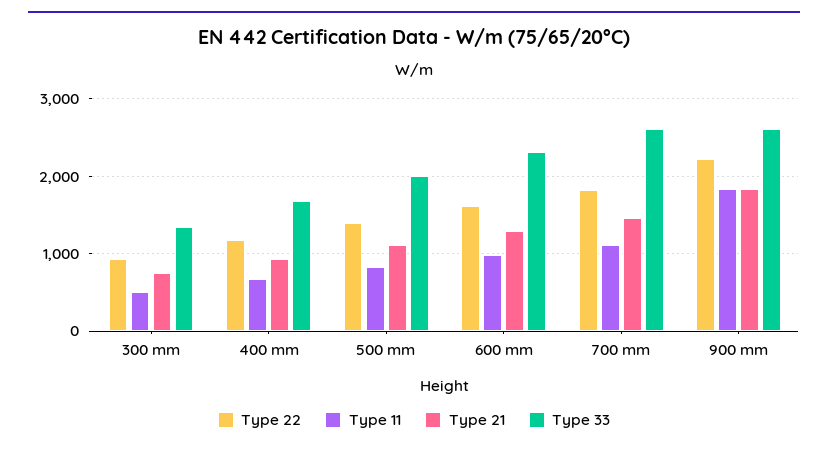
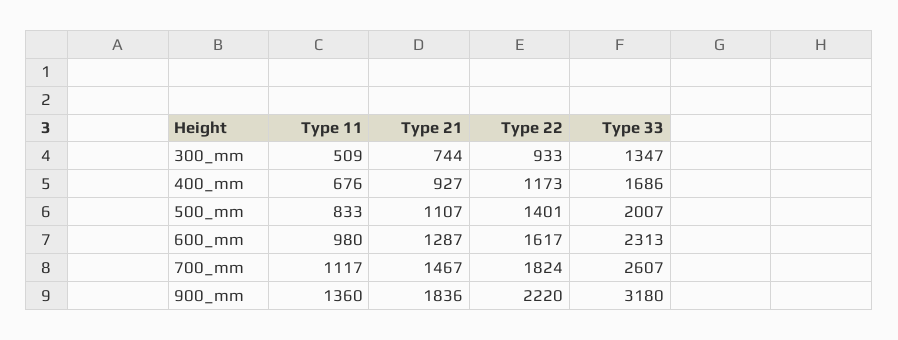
  {
    "Type 22": {
      "300 mm": 933,
      "400 mm": 1173,
      "500 mm": 1401,
      "600 mm": 1617,
      "700 mm": 1824,
      "900 mm": 2220
    },
    "Type 11": {
      "300 mm": 509,
      "400 mm": 676,
      "500 mm": 833,
      "600 mm": 980,
      "700 mm": 1117,
-     "900 mm": 1800
+     "900 mm": 1360
    },
    "Type 21": {
      "300 mm": 744,
      "400 mm": 927,
      "500 mm": 1107,
      "600 mm": 1287,
      "700 mm": 1467,
      "900 mm": 1836
    },
    "Type 33": {
      "300 mm": 1347,
      "400 mm": 1686,
      "500 mm": 2007,
      "600 mm": 2313,
      "700 mm": 2607,
-     "900 mm": 2600
+     "900 mm": 3180
    }
  }

